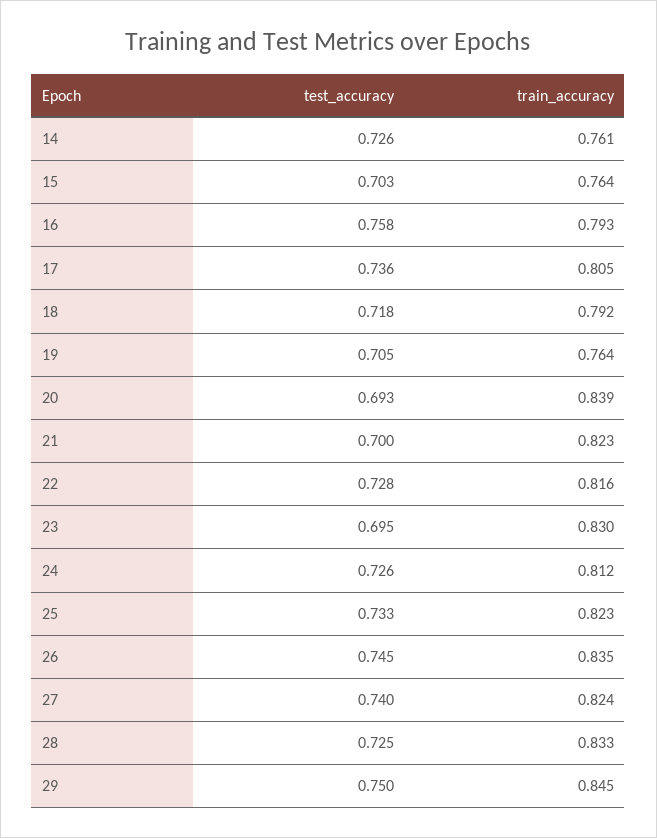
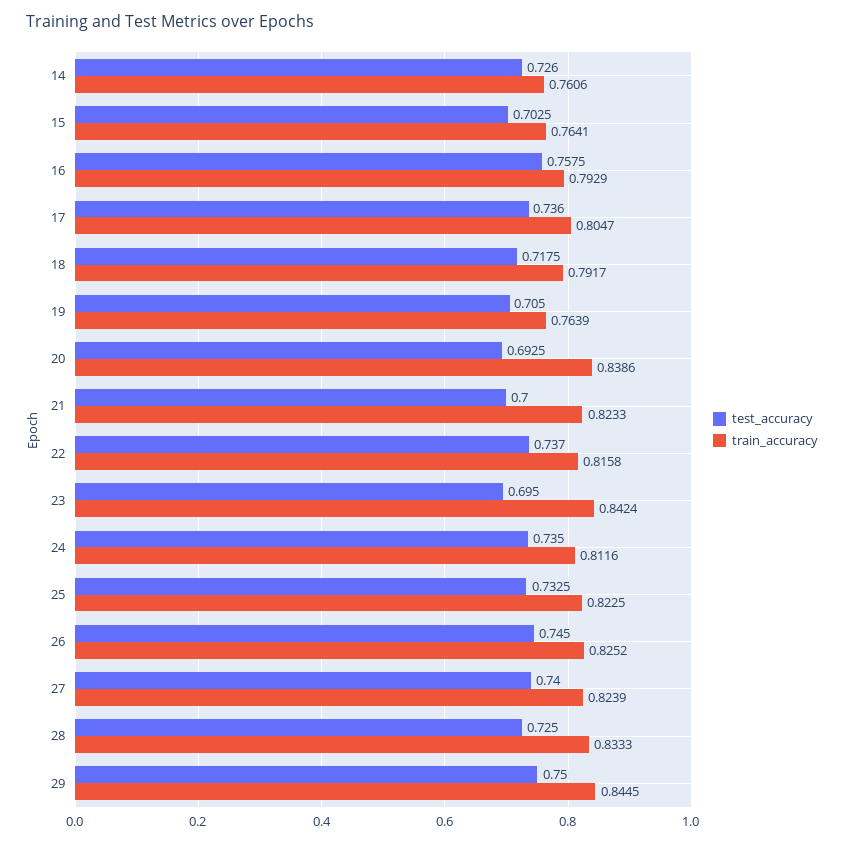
  {
    "test_accuracy": {
      "14": 0.726,
      "15": 0.7025,
      "16": 0.7575,
      "17": 0.736,
      "18": 0.7175,
      "19": 0.705,
      "20": 0.6925,
      "21": 0.7,
-     "22": 0.728,
+     "22": 0.737,
      "23": 0.695,
-     "24": 0.726,
+     "24": 0.735,
      "25": 0.7325,
      "26": 0.745,
      "27": 0.74,
      "28": 0.725,
      "29": 0.75
    },
    "train_accuracy": {
      "14": 0.7606,
      "15": 0.7641,
      "16": 0.7929,
      "17": 0.8047,
      "18": 0.7917,
      "19": 0.7639,
      "20": 0.8386,
      "21": 0.8233,
      "22": 0.8158,
-     "23": 0.83,
+     "23": 0.8424,
      "24": 0.8116,
      "25": 0.8225,
-     "26": 0.835,
+     "26": 0.8252,
      "27": 0.8239,
      "28": 0.8333,
      "29": 0.8445
    }
  }

